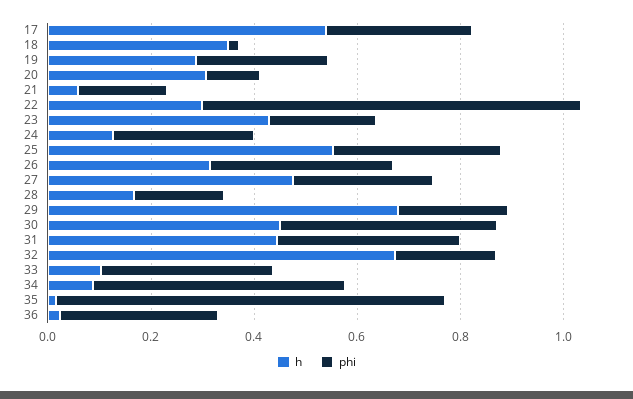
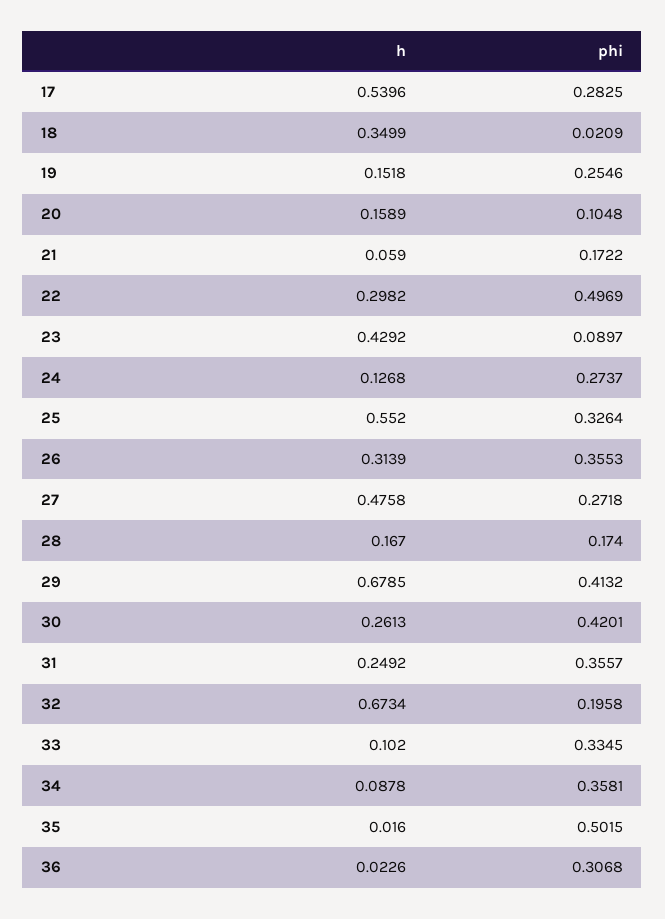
  {
    "h": {
      "17": 0.5396,
      "18": 0.3499,
-     "19": 0.3,
+     "19": 0.1518,
-     "20": 0.3,
+     "20": 0.1589,
      "21": 0.059,
      "22": 0.2982,
      "23": 0.4292,
      "24": 0.1268,
      "25": 0.552,
      "26": 0.3139,
      "27": 0.4758,
      "28": 0.167,
      "29": 0.6785,
-     "30": 0.45,
+     "30": 0.2613,
-     "31": 0.45,
+     "31": 0.2492,
      "32": 0.6734,
      "33": 0.102,
      "34": 0.0878,
      "35": 0.016,
      "36": 0.0226
    },
    "phi": {
      "17": 0.2825,
      "18": 0.0209,
      "19": 0.2546,
      "20": 0.1048,
      "21": 0.1722,
-     "22": 0.75,
+     "22": 0.4969,
-     "23": 0.2,
+     "23": 0.0897,
      "24": 0.2737,
      "25": 0.3264,
      "26": 0.3553,
      "27": 0.2718,
      "28": 0.174,
-     "29": 0.2,
+     "29": 0.4132,
      "30": 0.4201,
      "31": 0.3557,
      "32": 0.1958,
      "33": 0.3345,
-     "34": 0.5,
+     "34": 0.3581,
-     "35": 0.75,
+     "35": 0.5015,
      "36": 0.3068
    }
  }

